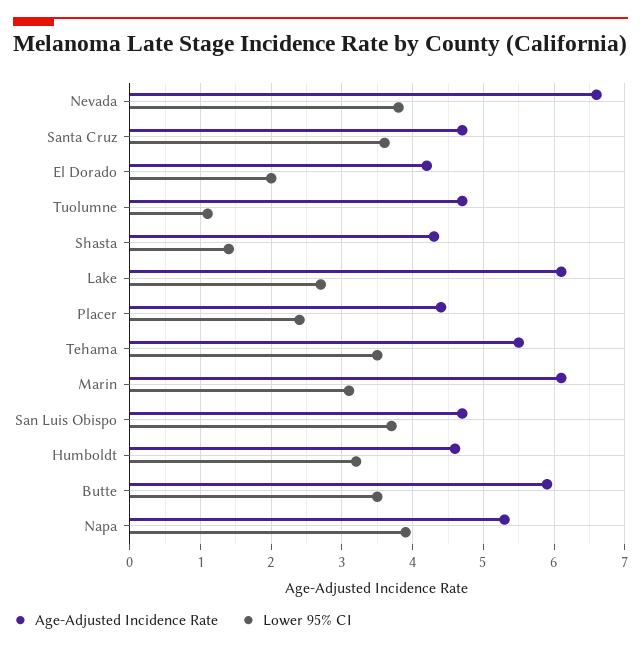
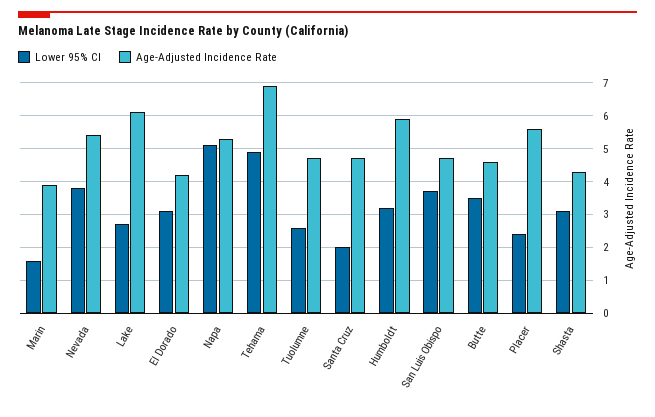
  {
    "Age-Adjusted Incidence Rate": {
-     "Nevada": 6.6,
+     "Nevada": 5.5,
      "Santa Cruz": 4.7,
      "El Dorado": 4.2,
      "Tuolumne": 4.7,
      "Shasta": 4.3,
      "Lake": 6.1,
-     "Placer": 4.4,
+     "Placer": 5.5,
-     "Tehama": 5.5,
+     "Tehama": 7,
-     "Marin": 6.1,
+     "Marin": 4,
      "San Luis Obispo": 4.7,
-     "Humboldt": 4.6,
+     "Humboldt": 6,
-     "Butte": 5.9,
+     "Butte": 4.5,
      "Napa": 5.3
    },
    "Lower 95% CI": {
      "Nevada": 3.8,
-     "Santa Cruz": 3.6,
+     "Santa Cruz": 2,
-     "El Dorado": 2,
+     "El Dorado": 3,
-     "Tuolumne": 1.1,
+     "Tuolumne": 2.5,
-     "Shasta": 1.4,
+     "Shasta": 3,
      "Lake": 2.7,
      "Placer": 2.4,
-     "Tehama": 3.5,
+     "Tehama": 5,
-     "Marin": 3.1,
+     "Marin": 1.5,
      "San Luis Obispo": 3.7,
      "Humboldt": 3.2,
      "Butte": 3.5,
-     "Napa": 3.9
+     "Napa": 5
    }
  }

